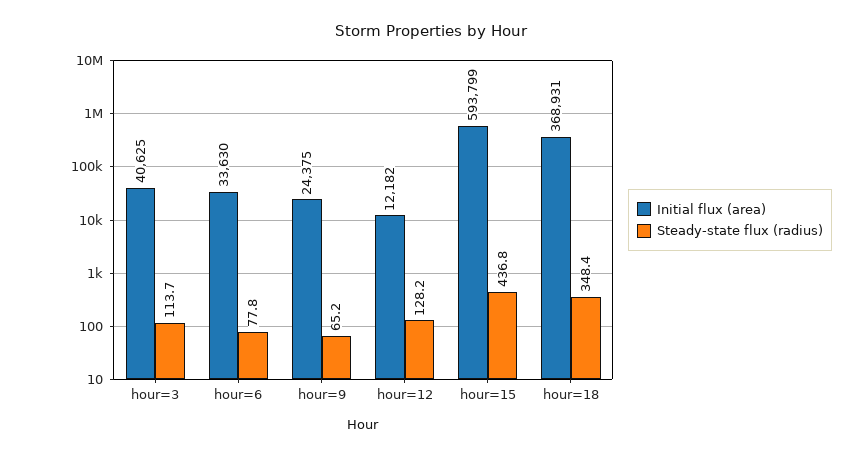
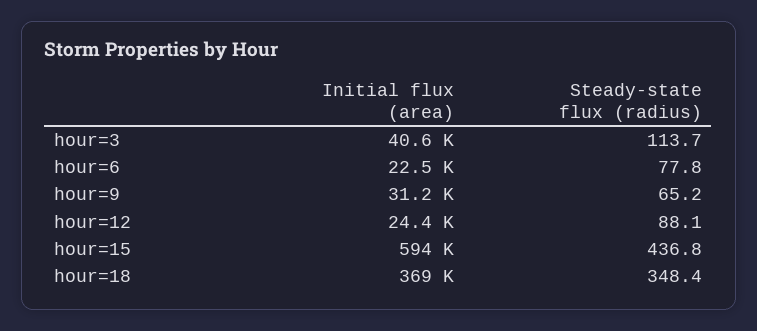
  {
    "Initial flux (area)": {
      "hour=3": 40625,
-     "hour=6": 33630,
+     "hour=6": 22500,
-     "hour=9": 24375,
+     "hour=9": 31200,
-     "hour=12": 12182,
+     "hour=12": 24400,
      "hour=15": 593799,
      "hour=18": 368931
    },
    "Steady-state flux (radius)": {
      "hour=3": 113.7,
      "hour=6": 77.8,
      "hour=9": 65.2,
-     "hour=12": 128.2,
+     "hour=12": 88.1,
      "hour=15": 436.8,
      "hour=18": 348.4
    }
  }

